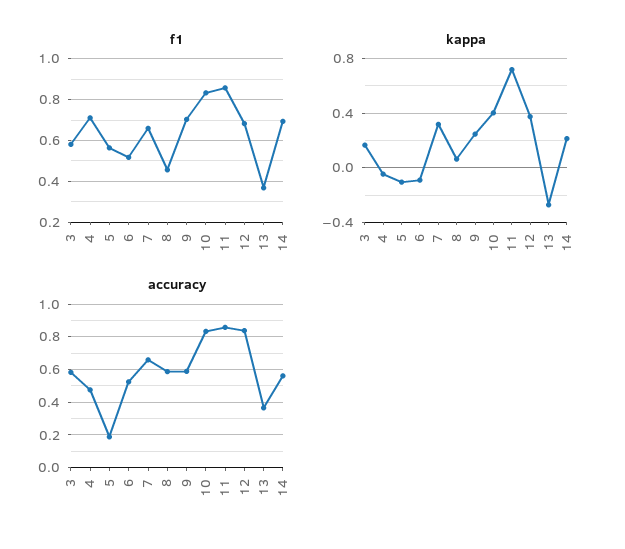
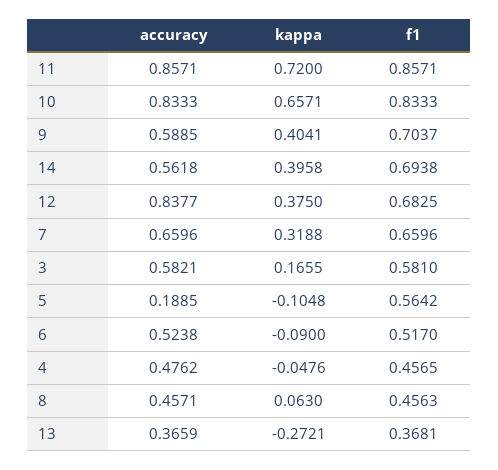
  {
    "f1": {
      "3": 0.581,
-     "4": 0.7,
+     "4": 0.4565,
      "5": 0.5642,
      "6": 0.517,
      "7": 0.6596,
      "8": 0.4563,
      "9": 0.7037,
      "10": 0.8333,
      "11": 0.8571,
      "12": 0.6825,
      "13": 0.3681,
      "14": 0.6938
    },
    "kappa": {
      "3": 0.1655,
      "4": -0.0476,
      "5": -0.1048,
      "6": -0.09,
      "7": 0.3188,
      "8": 0.063,
-     "9": 0.25,
+     "9": 0.4041,
-     "10": 0.4,
+     "10": 0.6571,
      "11": 0.72,
      "12": 0.375,
      "13": -0.2721,
-     "14": 0.2
+     "14": 0.3958
    },
    "accuracy": {
      "3": 0.5821,
      "4": 0.4762,
      "5": 0.1885,
      "6": 0.5238,
      "7": 0.6596,
-     "8": 0.6,
+     "8": 0.4571,
      "9": 0.5885,
      "10": 0.8333,
      "11": 0.8571,
      "12": 0.8377,
      "13": 0.3659,
      "14": 0.5618
    }
  }

